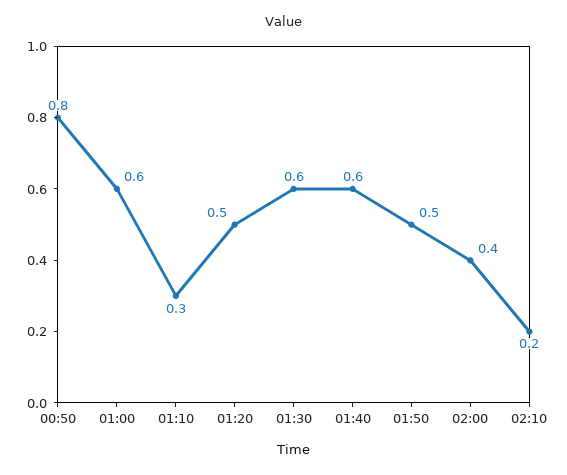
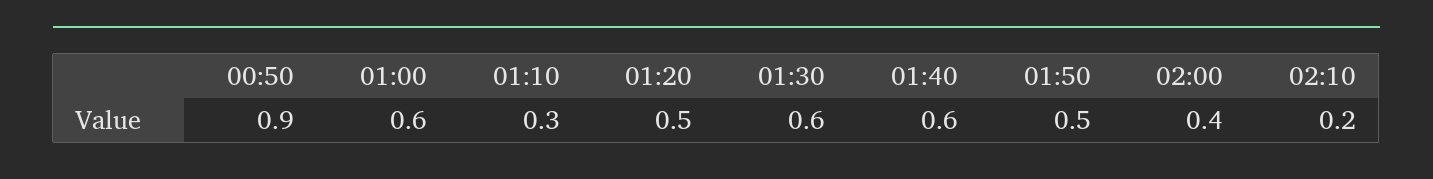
  {
-   "00:50": 0.8,
+   "00:50": 0.9,
    "01:00": 0.6,
    "01:10": 0.3,
    "01:20": 0.5,
    "01:30": 0.6,
    "01:40": 0.6,
    "01:50": 0.5,
    "02:00": 0.4,
    "02:10": 0.2
  }

